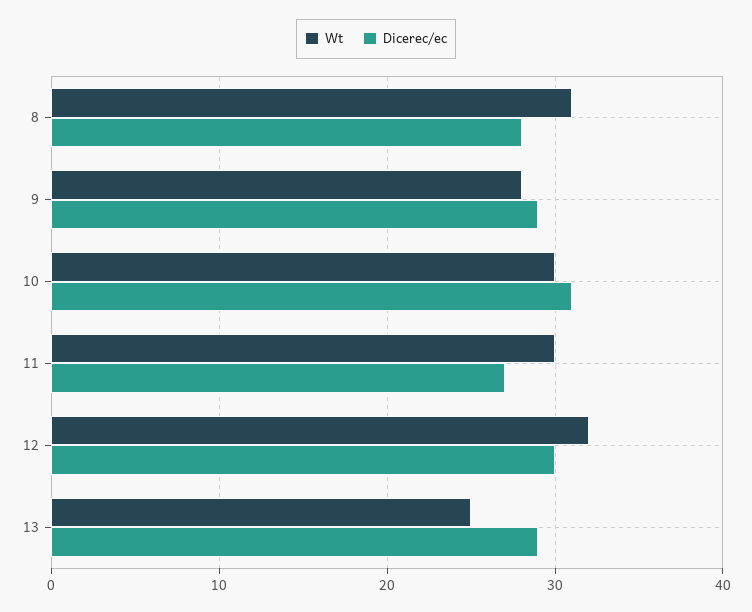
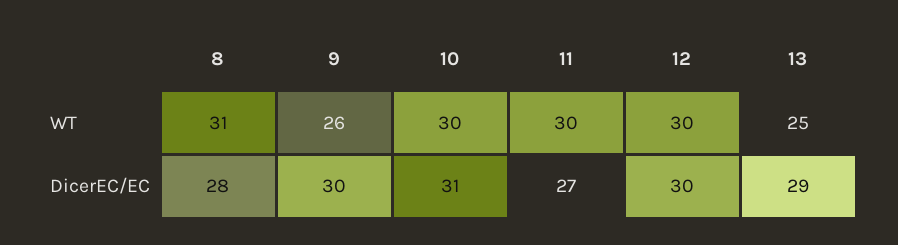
  {
    "Wt": {
      "8": 31,
-     "9": 28,
+     "9": 26,
      "10": 30,
      "11": 30,
-     "12": 32,
+     "12": 30,
      "13": 25
    },
    "Dicerec/ec": {
      "8": 28,
-     "9": 29,
+     "9": 30,
      "10": 31,
      "11": 27,
      "12": 30,
      "13": 29
    }
  }

